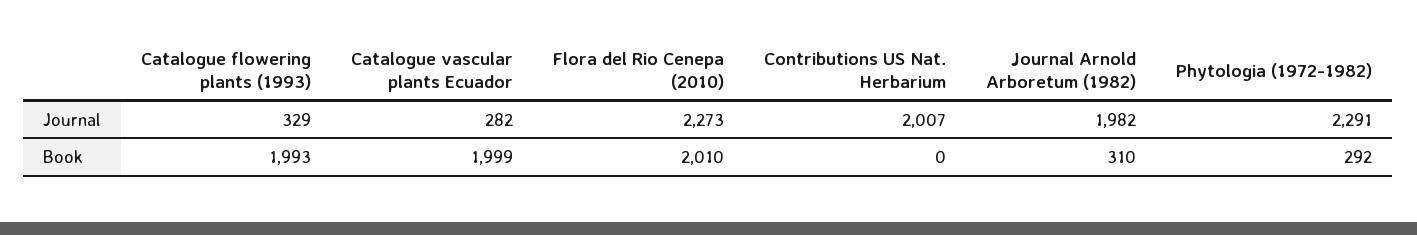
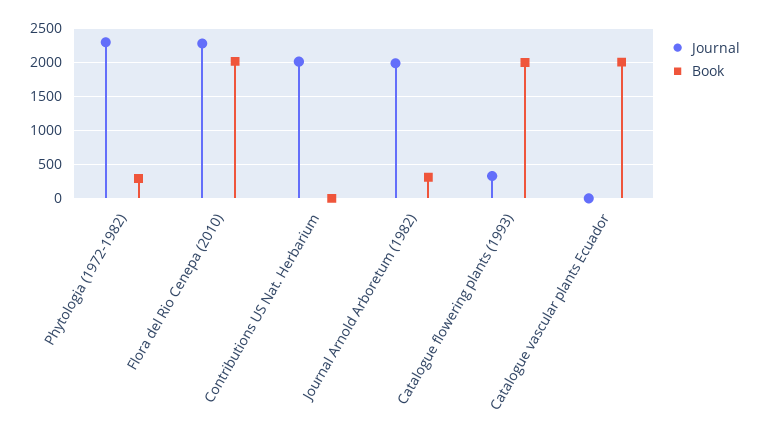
  {
    "Journal": {
      "Catalogue flowering plants (1993)": 329,
-     "Catalogue vascular plants Ecuador": 282,
+     "Catalogue vascular plants Ecuador": 0,
      "Flora del Rio Cenepa (2010)": 2273,
      "Contributions US Nat. Herbarium": 2007,
      "Journal Arnold Arboretum (1982)": 1982,
      "Phytologia (1972-1982)": 2291
    },
    "Book": {
      "Catalogue flowering plants (1993)": 1993,
      "Catalogue vascular plants Ecuador": 1999,
      "Flora del Rio Cenepa (2010)": 2010,
      "Contributions US Nat. Herbarium": 0,
      "Journal Arnold Arboretum (1982)": 310,
      "Phytologia (1972-1982)": 292
    }
  }

